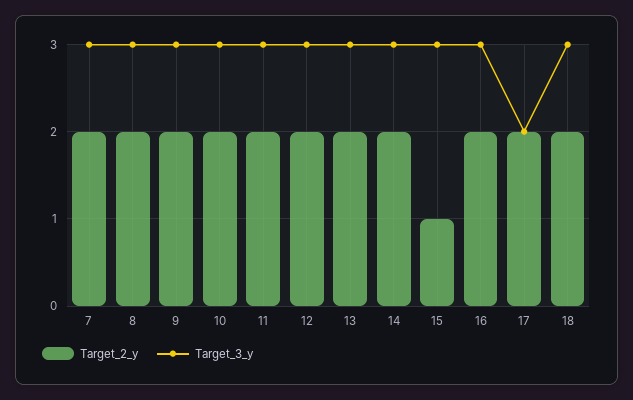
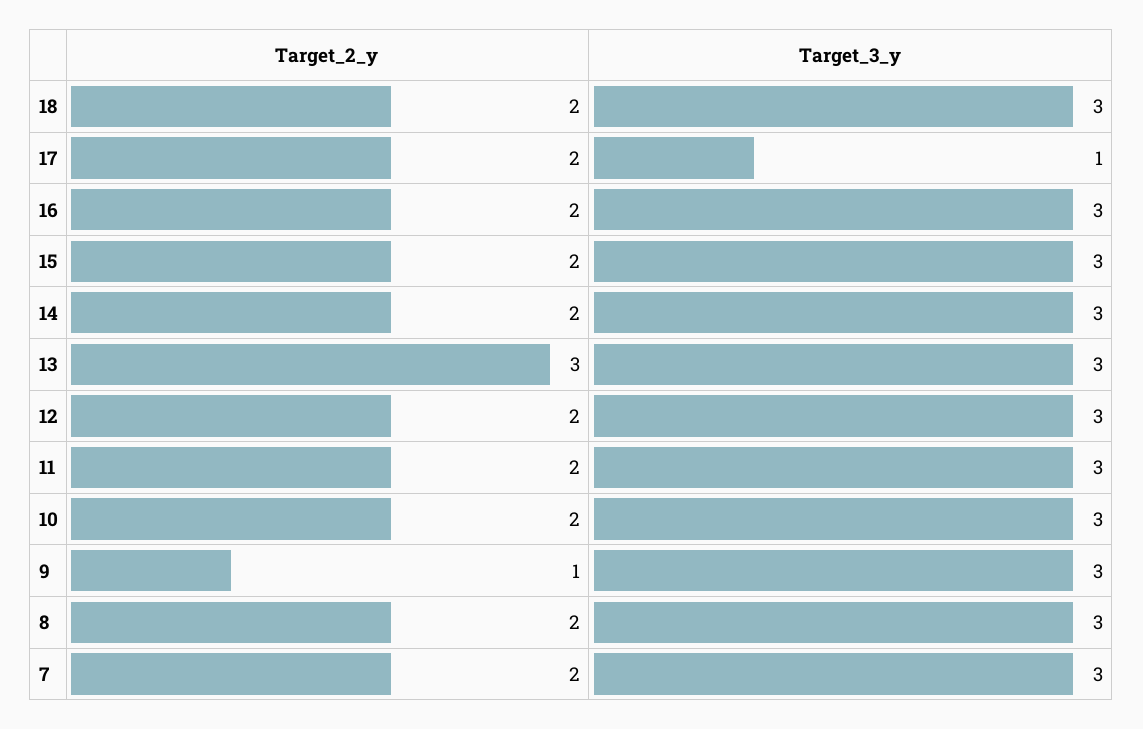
  {
    "Target_2_y": {
      "7": 2,
      "8": 2,
-     "9": 2,
+     "9": 1,
      "10": 2,
      "11": 2,
      "12": 2,
-     "13": 2,
+     "13": 3,
      "14": 2,
-     "15": 1,
+     "15": 2,
      "16": 2,
      "17": 2,
      "18": 2
    },
    "Target_3_y": {
      "7": 3,
      "8": 3,
      "9": 3,
      "10": 3,
      "11": 3,
      "12": 3,
      "13": 3,
      "14": 3,
      "15": 3,
      "16": 3,
-     "17": 2,
+     "17": 1,
      "18": 3
    }
  }

